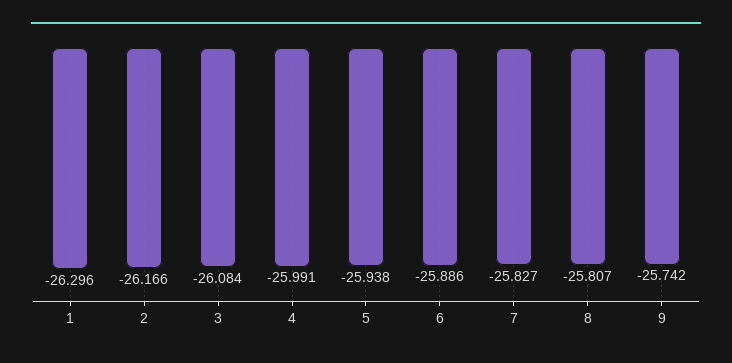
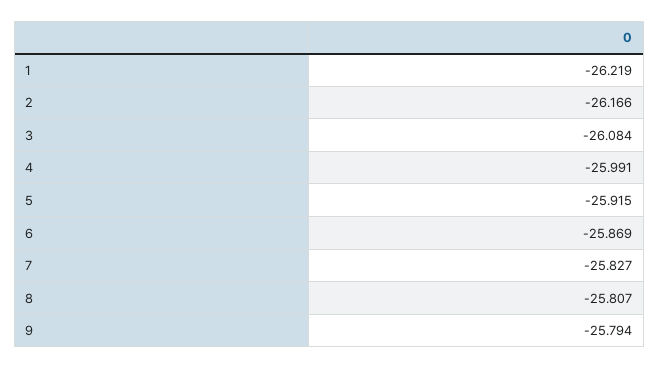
  {
-   "1": -26.296,
+   "1": -26.219,
    "2": -26.166,
    "3": -26.084,
    "4": -25.991,
-   "5": -25.938,
+   "5": -25.915,
-   "6": -25.886,
+   "6": -25.869,
    "7": -25.827,
    "8": -25.807,
-   "9": -25.742
+   "9": -25.794
  }

